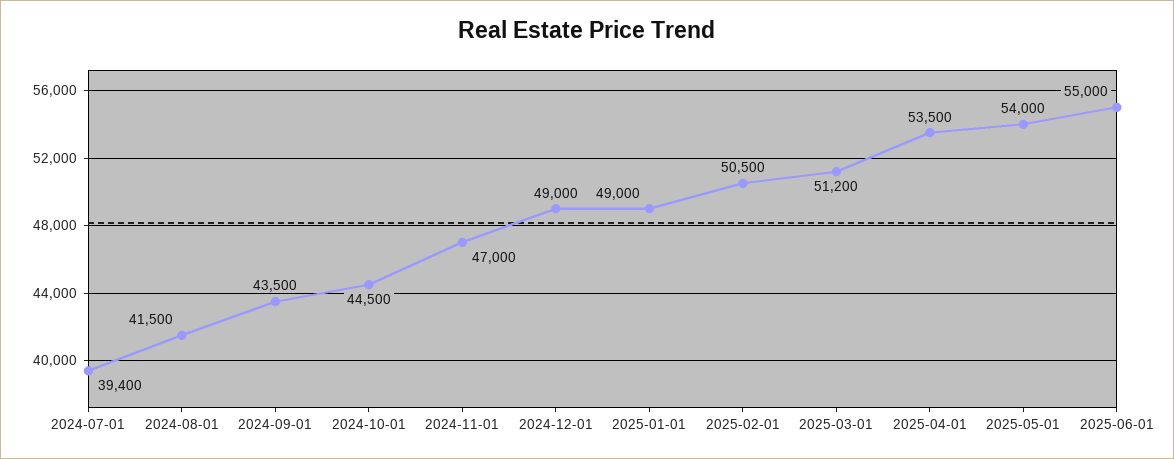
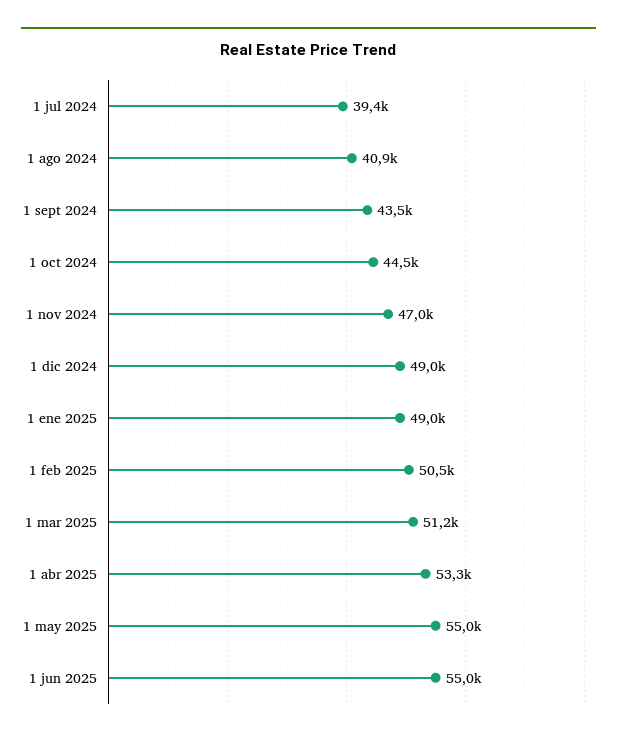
  {
    "2024-07-01": 39400,
-   "2024-08-01": 41500,
+   "2024-08-01": 40900,
    "2024-09-01": 43500,
    "2024-10-01": 44500,
    "2024-11-01": 47000,
    "2024-12-01": 49000,
    "2025-01-01": 49000,
    "2025-02-01": 50500,
    "2025-03-01": 51200,
-   "2025-04-01": 53500,
+   "2025-04-01": 53300,
-   "2025-05-01": 54000,
+   "2025-05-01": 55000,
    "2025-06-01": 55000
  }

